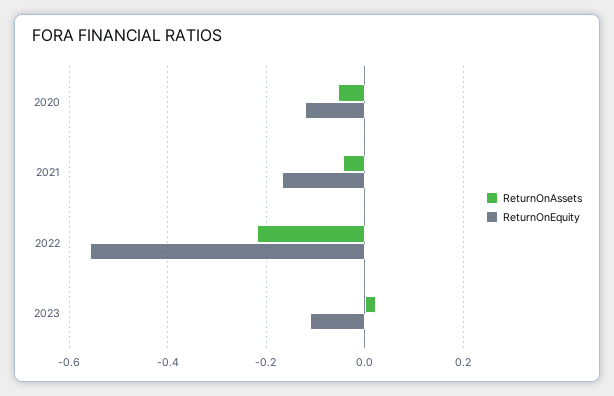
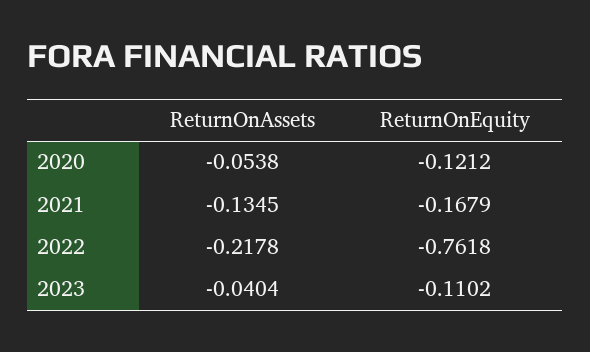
  {
    "ReturnOnAssets": {
      "2020": -0.0538,
-     "2021": -0.04,
+     "2021": -0.1345,
      "2022": -0.2178,
-     "2023": 0.02
+     "2023": -0.0404
    },
    "ReturnOnEquity": {
      "2020": -0.1212,
      "2021": -0.1679,
-     "2022": -0.56,
+     "2022": -0.7618,
      "2023": -0.1102
    }
  }

